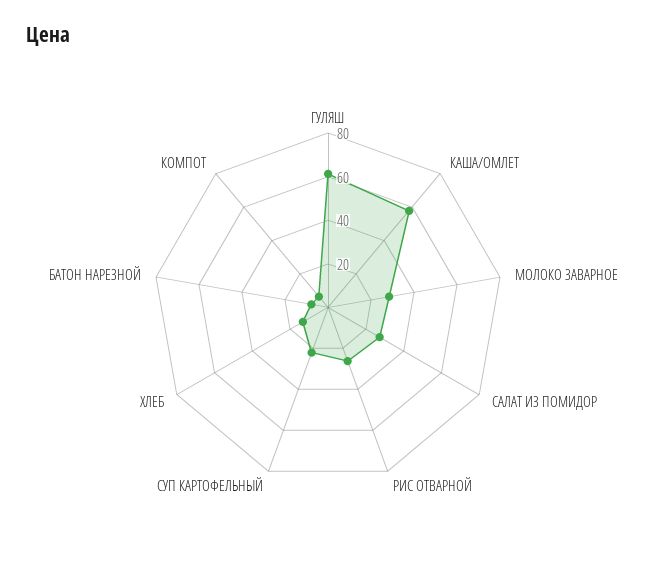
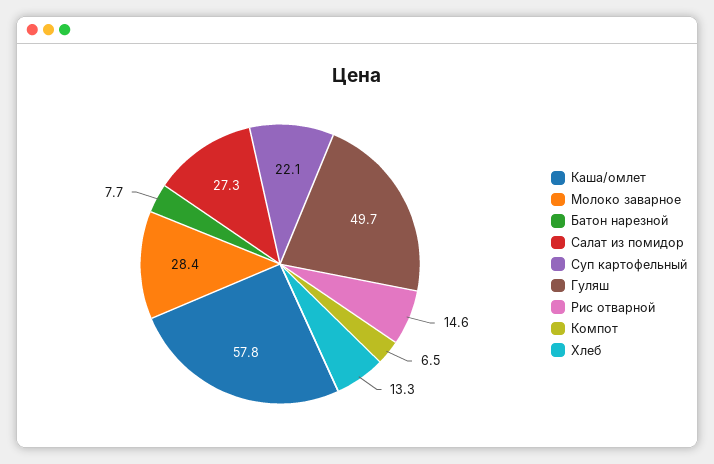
  {
-   "ГУЛЯШ": 60,
+   "ГУЛЯШ": 49.7,
    "КАША/ОМЛЕТ": 57.8,
    "МОЛОКО ЗАВАРНОЕ": 28.4,
    "САЛАТ ИЗ ПОМИДОР": 27.3,
-   "РИС ОТВАРНОЙ": 25,
+   "РИС ОТВАРНОЙ": 14.6,
    "СУП КАРТОФЕЛЬНЫЙ": 22.1,
    "ХЛЕБ": 13.3,
    "БАТОН НАРЕЗНОЙ": 7.7,
    "КОМПОТ": 6.5
  }

